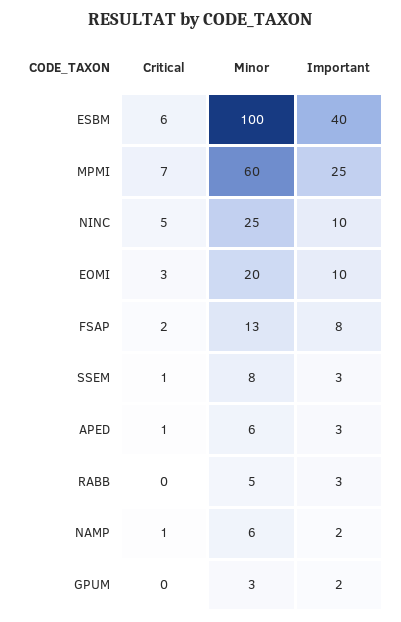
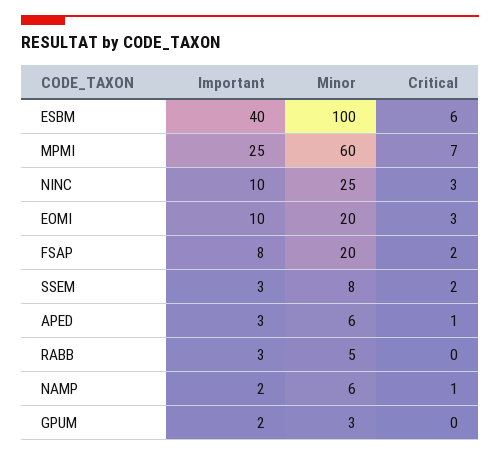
  {
    "Critical": {
      "ESBM": 6,
      "MPMI": 7,
-     "NINC": 5,
+     "NINC": 3,
      "EOMI": 3,
      "FSAP": 2,
-     "SSEM": 1,
+     "SSEM": 2,
      "APED": 1,
      "RABB": 0,
      "NAMP": 1,
      "GPUM": 0
    },
    "Minor": {
      "ESBM": 100,
      "MPMI": 60,
      "NINC": 25,
      "EOMI": 20,
-     "FSAP": 13,
+     "FSAP": 20,
      "SSEM": 8,
      "APED": 6,
      "RABB": 5,
      "NAMP": 6,
      "GPUM": 3
    },
    "Important": {
      "ESBM": 40,
      "MPMI": 25,
      "NINC": 10,
      "EOMI": 10,
      "FSAP": 8,
      "SSEM": 3,
      "APED": 3,
      "RABB": 3,
      "NAMP": 2,
      "GPUM": 2
    }
  }

